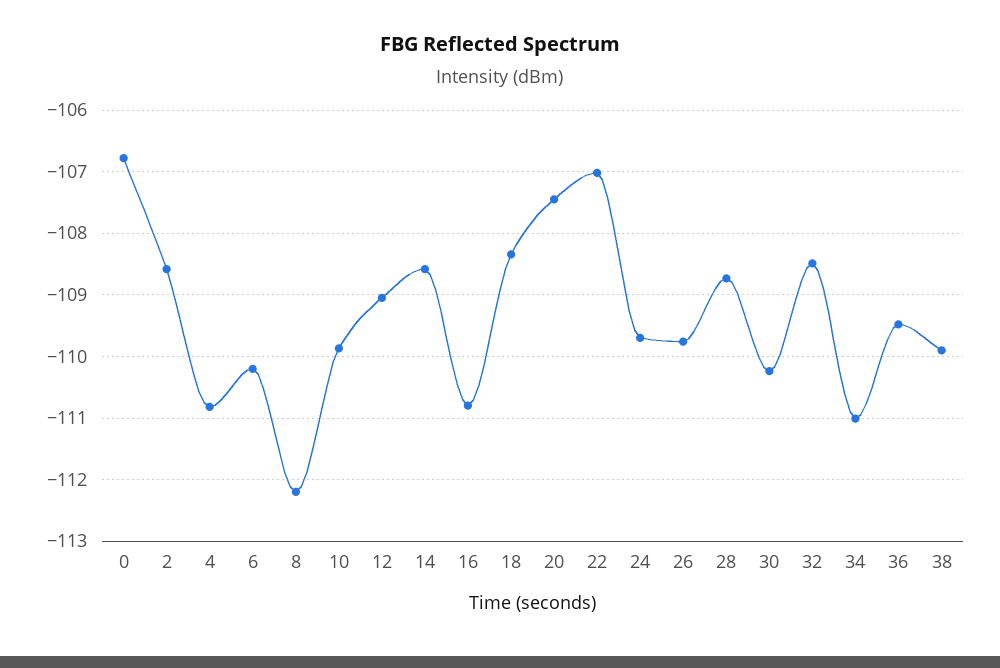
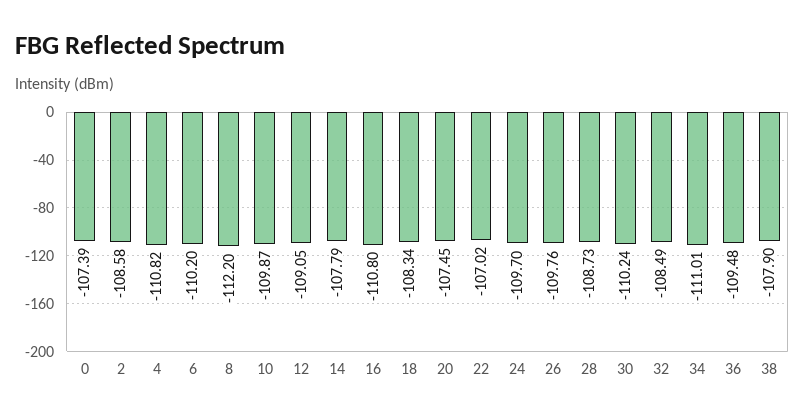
  {
-   "0": -106.8,
+   "0": -107.39,
    "2": -108.58,
    "4": -110.82,
    "6": -110.2,
    "8": -112.2,
    "10": -109.87,
    "12": -109.05,
-   "14": -108.6,
+   "14": -107.79,
    "16": -110.8,
    "18": -108.34,
    "20": -107.45,
    "22": -107.02,
    "24": -109.7,
    "26": -109.76,
    "28": -108.73,
    "30": -110.24,
    "32": -108.49,
    "34": -111.01,
    "36": -109.48,
-   "38": -109.9
+   "38": -107.9
  }

